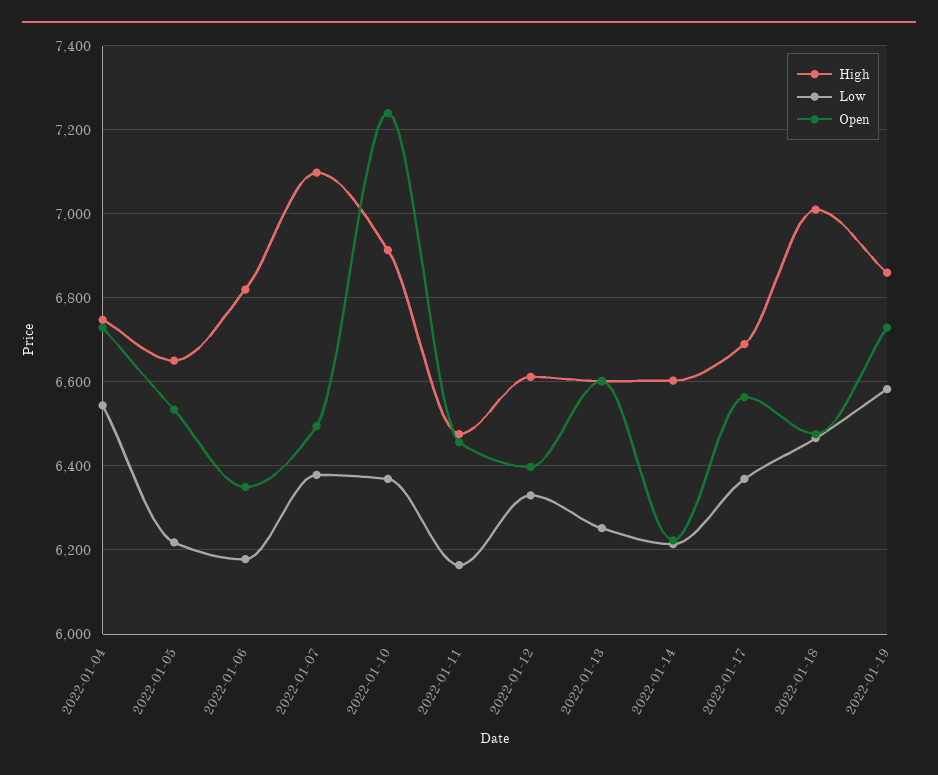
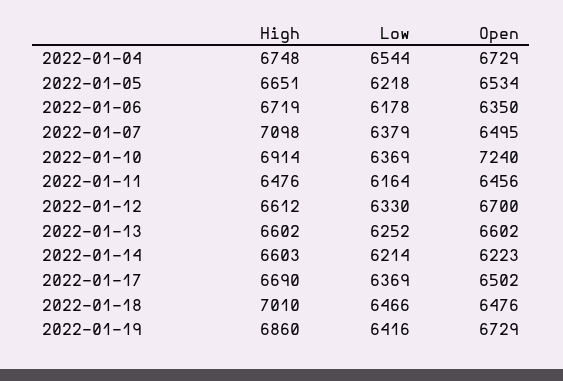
  {
    "High": {
      "2022-01-04": 6748,
      "2022-01-05": 6651,
-     "2022-01-06": 6820,
+     "2022-01-06": 6719,
      "2022-01-07": 7098,
      "2022-01-10": 6914,
      "2022-01-11": 6476,
      "2022-01-12": 6612,
      "2022-01-13": 6602,
      "2022-01-14": 6603,
      "2022-01-17": 6690,
      "2022-01-18": 7010,
      "2022-01-19": 6860
    },
    "Low": {
      "2022-01-04": 6544,
      "2022-01-05": 6218,
      "2022-01-06": 6178,
      "2022-01-07": 6379,
      "2022-01-10": 6369,
      "2022-01-11": 6164,
      "2022-01-12": 6330,
      "2022-01-13": 6252,
      "2022-01-14": 6214,
      "2022-01-17": 6369,
      "2022-01-18": 6466,
-     "2022-01-19": 6580
+     "2022-01-19": 6416
    },
    "Open": {
      "2022-01-04": 6729,
      "2022-01-05": 6534,
      "2022-01-06": 6350,
      "2022-01-07": 6495,
      "2022-01-10": 7240,
      "2022-01-11": 6456,
-     "2022-01-12": 6400,
+     "2022-01-12": 6700,
      "2022-01-13": 6602,
      "2022-01-14": 6223,
-     "2022-01-17": 6560,
+     "2022-01-17": 6502,
      "2022-01-18": 6476,
      "2022-01-19": 6729
    }
  }

